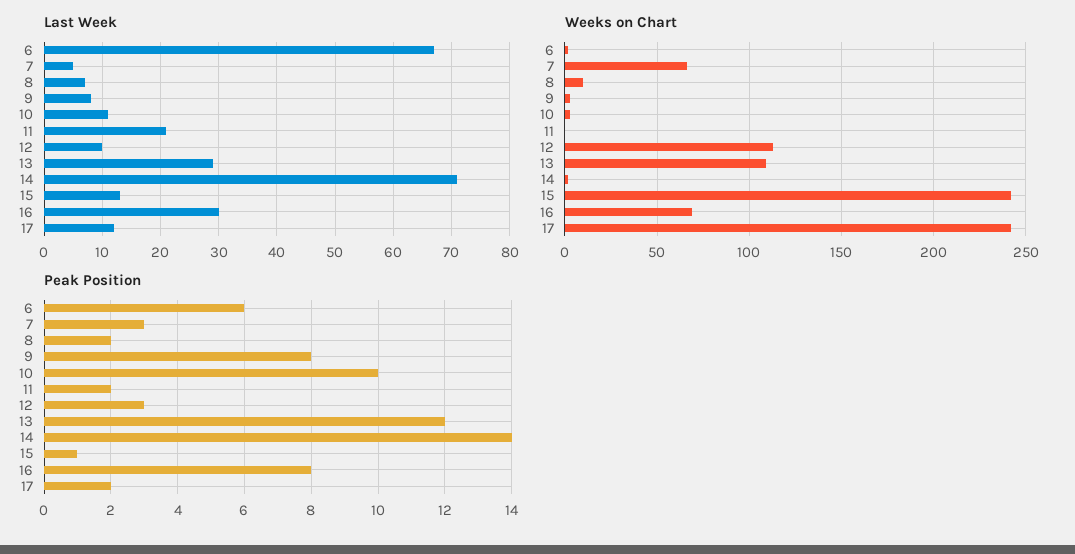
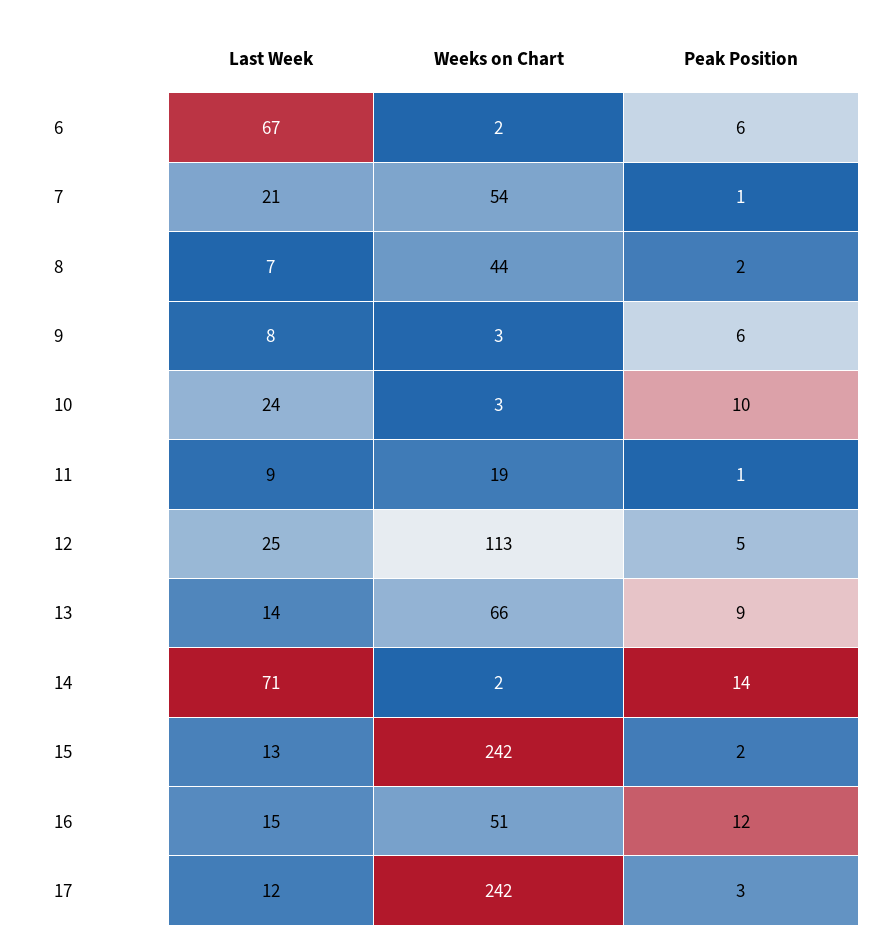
  {
    "Last Week": {
      "6": 67,
-     "7": 5,
+     "7": 21,
      "8": 7,
      "9": 8,
-     "10": 10,
+     "10": 24,
-     "11": 20,
+     "11": 9,
-     "12": 10,
+     "12": 25,
-     "13": 30,
+     "13": 14,
      "14": 71,
      "15": 13,
-     "16": 30,
+     "16": 15,
      "17": 12
    },
    "Weeks on Chart": {
      "6": 2,
-     "7": 65,
+     "7": 54,
-     "8": 10,
+     "8": 44,
      "9": 3,
      "10": 3,
-     "11": 0,
+     "11": 19,
      "12": 113,
-     "13": 110,
+     "13": 66,
      "14": 2,
      "15": 242,
-     "16": 70,
+     "16": 51,
      "17": 242
    },
    "Peak Position": {
      "6": 6,
-     "7": 3,
+     "7": 1,
      "8": 2,
-     "9": 8,
+     "9": 6,
      "10": 10,
-     "11": 2,
+     "11": 1,
-     "12": 3,
+     "12": 5,
-     "13": 12,
+     "13": 9,
      "14": 14,
-     "15": 1,
+     "15": 2,
-     "16": 8,
+     "16": 12,
-     "17": 2
+     "17": 3
    }
  }

